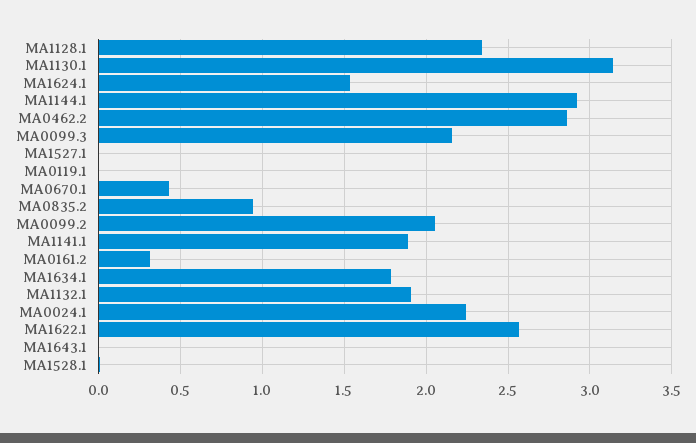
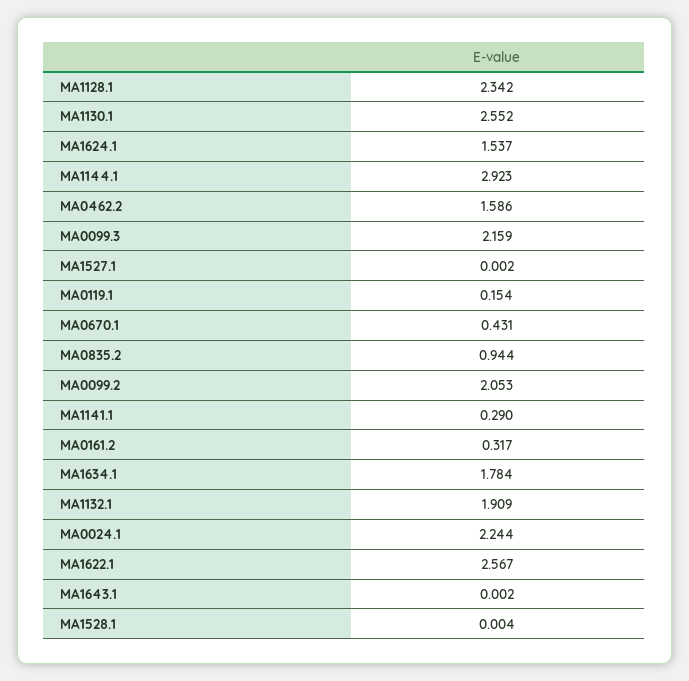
  {
    "MA1128.1": 2.342,
-   "MA1130.1": 3.15,
+   "MA1130.1": 2.552,
    "MA1624.1": 1.537,
    "MA1144.1": 2.923,
-   "MA0462.2": 2.85,
+   "MA0462.2": 1.586,
    "MA0099.3": 2.159,
    "MA1527.1": 0.002,
-   "MA0119.1": 0,
+   "MA0119.1": 0.154,
    "MA0670.1": 0.431,
    "MA0835.2": 0.944,
    "MA0099.2": 2.053,
-   "MA1141.1": 1.9,
+   "MA1141.1": 0.29,
    "MA0161.2": 0.317,
    "MA1634.1": 1.784,
    "MA1132.1": 1.909,
    "MA0024.1": 2.244,
    "MA1622.1": 2.567,
    "MA1643.1": 0.002,
    "MA1528.1": 0.004
  }

